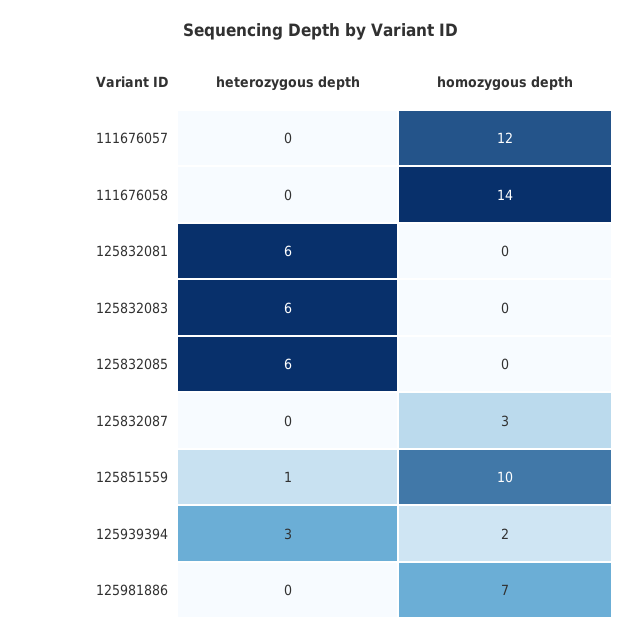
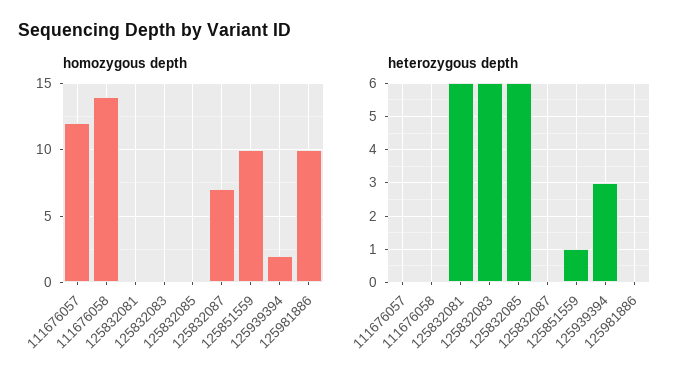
  {
    "heterozygous depth": {
      "111676057": 0,
      "111676058": 0,
      "125832081": 6,
      "125832083": 6,
      "125832085": 6,
      "125832087": 0,
      "125851559": 1,
      "125939394": 3,
      "125981886": 0
    },
    "homozygous depth": {
      "111676057": 12,
      "111676058": 14,
      "125832081": 0,
      "125832083": 0,
      "125832085": 0,
-     "125832087": 3,
+     "125832087": 7,
      "125851559": 10,
      "125939394": 2,
-     "125981886": 7
+     "125981886": 10
    }
  }

